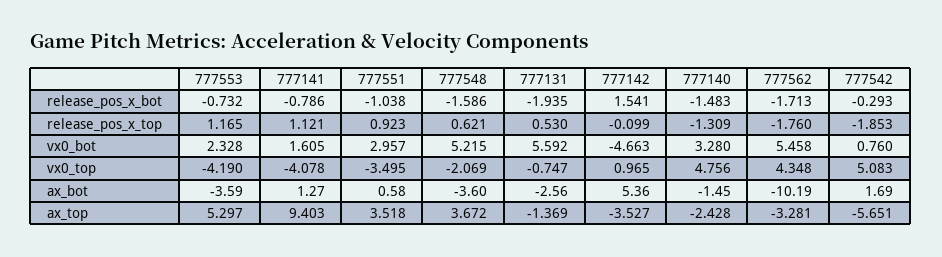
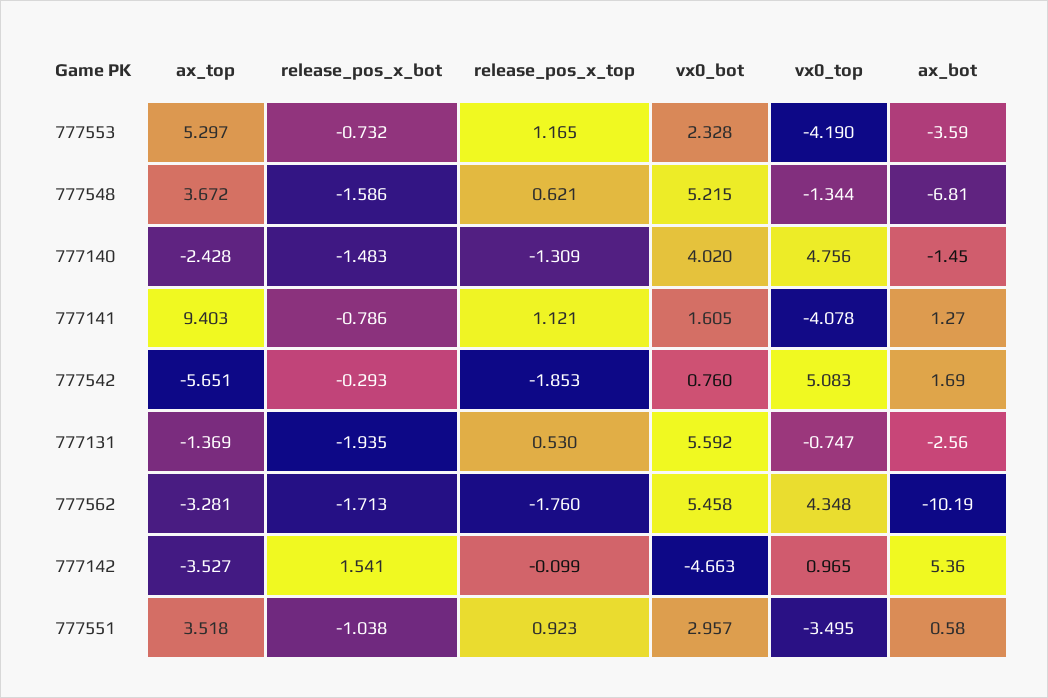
  {
    "777553": {
      "release_pos_x_bot": -0.732,
      "release_pos_x_top": 1.165,
      "vx0_bot": 2.328,
      "vx0_top": -4.19,
      "ax_bot": -3.59,
      "ax_top": 5.297
    },
    "777141": {
      "release_pos_x_bot": -0.786,
      "release_pos_x_top": 1.121,
      "vx0_bot": 1.605,
      "vx0_top": -4.078,
      "ax_bot": 1.27,
      "ax_top": 9.403
    },
    "777551": {
      "release_pos_x_bot": -1.038,
      "release_pos_x_top": 0.923,
      "vx0_bot": 2.957,
      "vx0_top": -3.495,
      "ax_bot": 0.58,
      "ax_top": 3.518
    },
    "777548": {
      "release_pos_x_bot": -1.586,
      "release_pos_x_top": 0.621,
      "vx0_bot": 5.215,
-     "vx0_top": -2.069,
+     "vx0_top": -1.344,
-     "ax_bot": -3.6,
+     "ax_bot": -6.81,
      "ax_top": 3.672
    },
    "777131": {
      "release_pos_x_bot": -1.935,
      "release_pos_x_top": 0.53,
      "vx0_bot": 5.592,
      "vx0_top": -0.747,
      "ax_bot": -2.56,
      "ax_top": -1.369
    },
    "777142": {
      "release_pos_x_bot": 1.541,
      "release_pos_x_top": -0.099,
      "vx0_bot": -4.663,
      "vx0_top": 0.965,
      "ax_bot": 5.36,
      "ax_top": -3.527
    },
    "777140": {
      "release_pos_x_bot": -1.483,
      "release_pos_x_top": -1.309,
-     "vx0_bot": 3.28,
+     "vx0_bot": 4.02,
      "vx0_top": 4.756,
      "ax_bot": -1.45,
      "ax_top": -2.428
    },
    "777562": {
      "release_pos_x_bot": -1.713,
      "release_pos_x_top": -1.76,
      "vx0_bot": 5.458,
      "vx0_top": 4.348,
      "ax_bot": -10.19,
      "ax_top": -3.281
    },
    "777542": {
      "release_pos_x_bot": -0.293,
      "release_pos_x_top": -1.853,
      "vx0_bot": 0.76,
      "vx0_top": 5.083,
      "ax_bot": 1.69,
      "ax_top": -5.651
    }
  }

